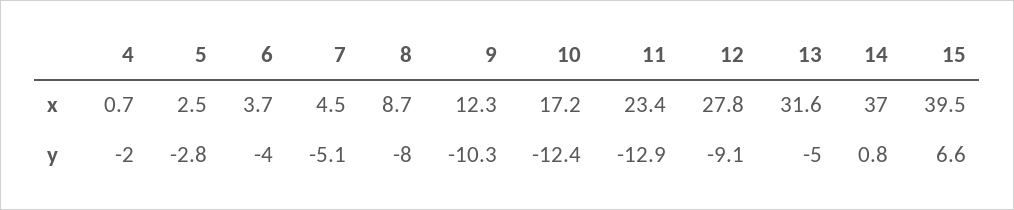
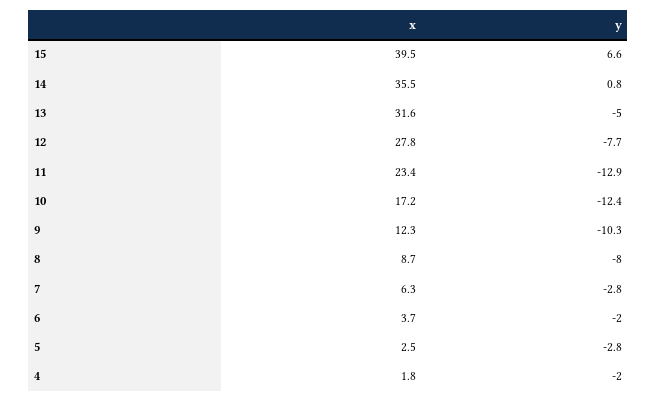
  {
    "4": {
-     "x": 0.7,
+     "x": 1.8,
      "y": -2
    },
    "5": {
      "x": 2.5,
      "y": -2.8
    },
    "6": {
      "x": 3.7,
-     "y": -4
+     "y": -2
    },
    "7": {
-     "x": 4.5,
+     "x": 6.3,
-     "y": -5.1
+     "y": -2.8
    },
    "8": {
      "x": 8.7,
      "y": -8
    },
    "9": {
      "x": 12.3,
      "y": -10.3
    },
    "10": {
      "x": 17.2,
      "y": -12.4
    },
    "11": {
      "x": 23.4,
      "y": -12.9
    },
    "12": {
      "x": 27.8,
-     "y": -9.1
+     "y": -7.7
    },
    "13": {
      "x": 31.6,
      "y": -5
    },
    "14": {
-     "x": 37,
+     "x": 35.5,
      "y": 0.8
    },
    "15": {
      "x": 39.5,
      "y": 6.6
    }
  }

